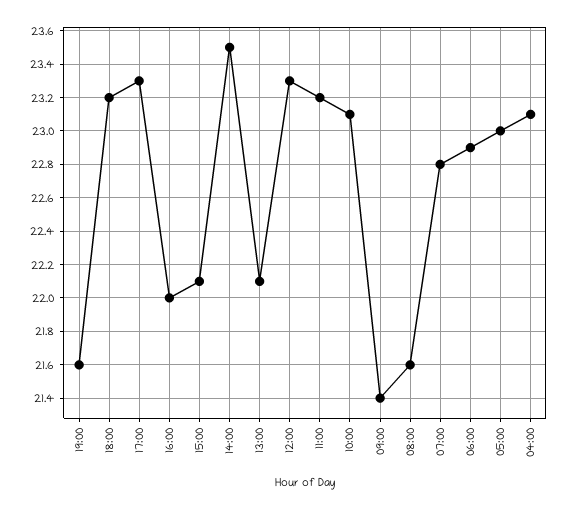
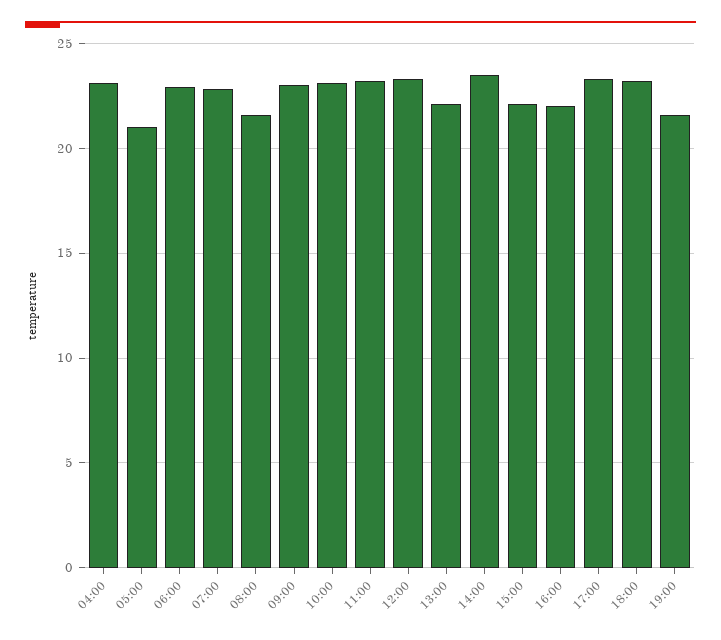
  {
    "19:00": 21.6,
    "18:00": 23.2,
    "17:00": 23.3,
    "16:00": 22,
    "15:00": 22.1,
    "14:00": 23.5,
    "13:00": 22.1,
    "12:00": 23.3,
    "11:00": 23.2,
    "10:00": 23.1,
-   "09:00": 21.4,
+   "09:00": 23,
    "08:00": 21.6,
    "07:00": 22.8,
    "06:00": 22.9,
-   "05:00": 23,
+   "05:00": 21,
    "04:00": 23.1
  }

